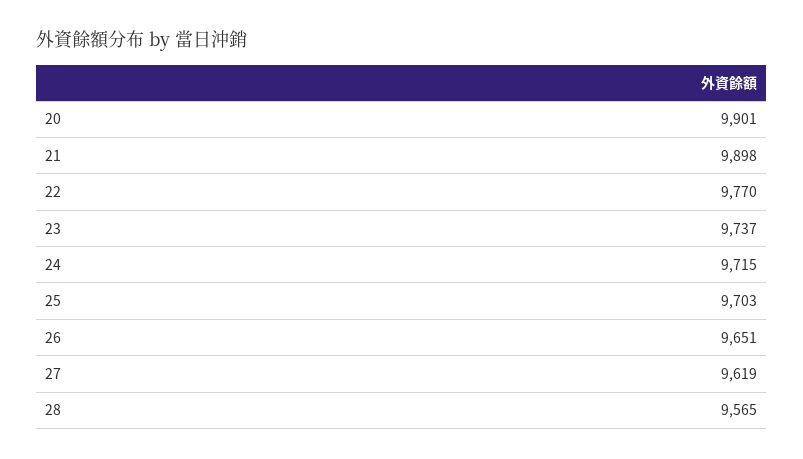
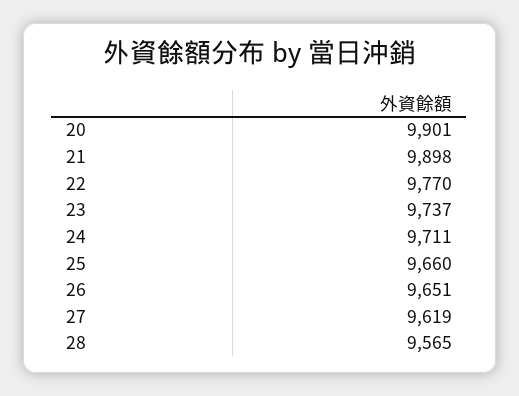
  {
    "20": 9901,
    "21": 9898,
    "22": 9770,
    "23": 9737,
-   "24": 9715,
+   "24": 9711,
-   "25": 9703,
+   "25": 9660,
    "26": 9651,
    "27": 9619,
    "28": 9565
  }

